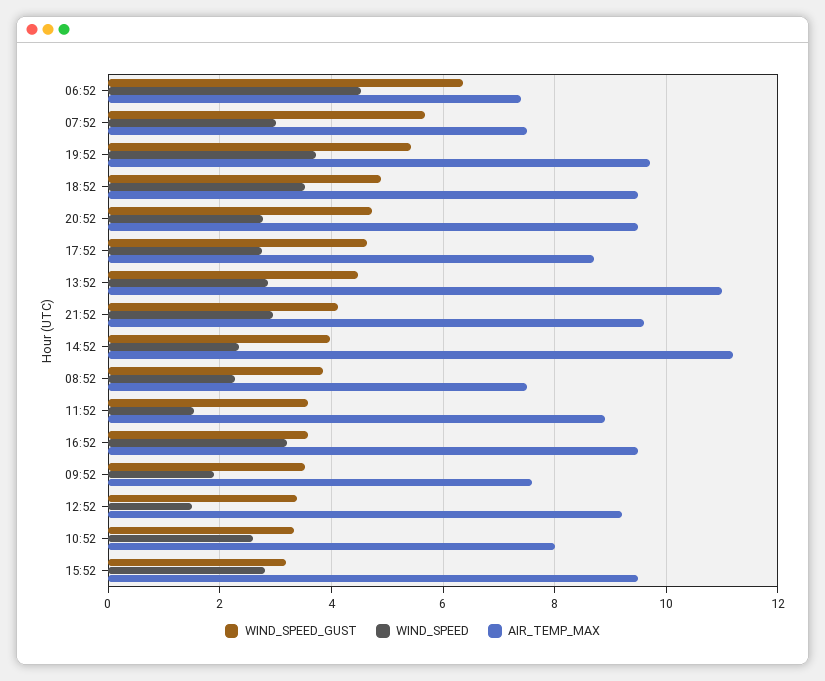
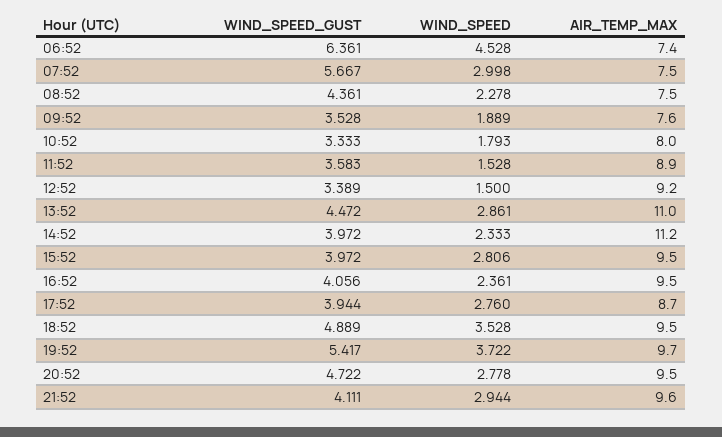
  {
    "WIND_SPEED_GUST": {
      "06:52": 6.361,
      "07:52": 5.667,
      "19:52": 5.417,
      "18:52": 4.889,
      "20:52": 4.722,
-     "17:52": 4.6,
+     "17:52": 3.944,
      "13:52": 4.472,
      "21:52": 4.111,
      "14:52": 3.972,
-     "08:52": 3.8,
+     "08:52": 4.361,
      "11:52": 3.583,
-     "16:52": 3.6,
+     "16:52": 4.056,
      "09:52": 3.528,
      "12:52": 3.389,
      "10:52": 3.333,
-     "15:52": 3.2
+     "15:52": 3.972
    },
    "WIND_SPEED": {
      "06:52": 4.528,
      "07:52": 2.998,
      "19:52": 3.722,
      "18:52": 3.528,
      "20:52": 2.778,
      "17:52": 2.76,
      "13:52": 2.861,
      "21:52": 2.944,
      "14:52": 2.333,
      "08:52": 2.278,
      "11:52": 1.528,
-     "16:52": 3.2,
+     "16:52": 2.361,
      "09:52": 1.889,
      "12:52": 1.5,
-     "10:52": 2.6,
+     "10:52": 1.793,
      "15:52": 2.806
    },
    "AIR_TEMP_MAX": {
      "06:52": 7.4,
      "07:52": 7.5,
      "19:52": 9.7,
      "18:52": 9.5,
      "20:52": 9.5,
      "17:52": 8.7,
      "13:52": 11,
      "21:52": 9.6,
      "14:52": 11.2,
      "08:52": 7.5,
      "11:52": 8.9,
      "16:52": 9.5,
      "09:52": 7.6,
      "12:52": 9.2,
      "10:52": 8,
      "15:52": 9.5
    }
  }

